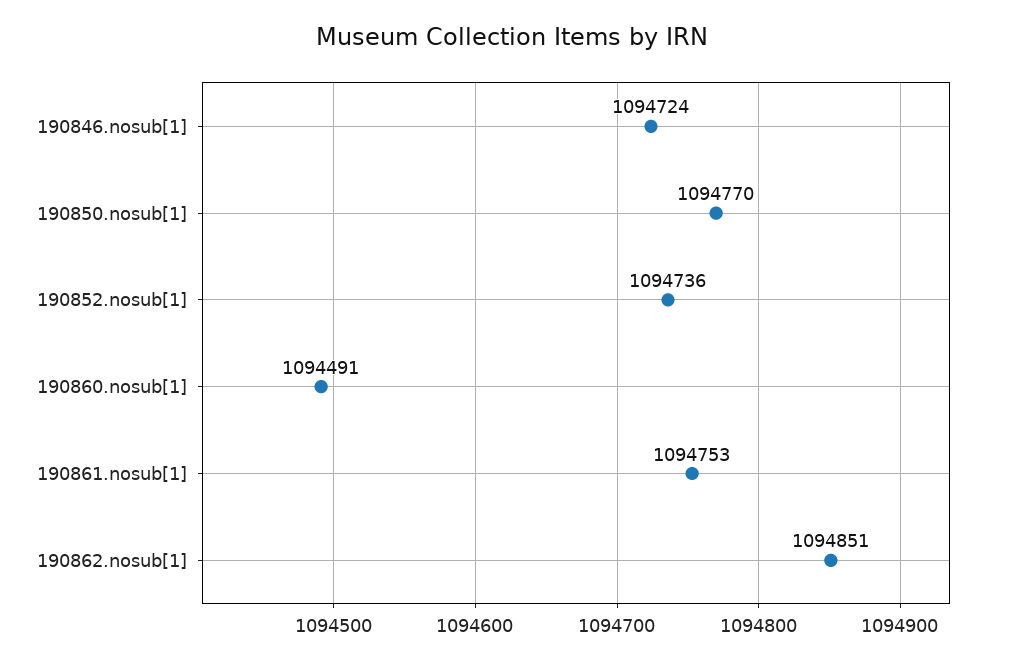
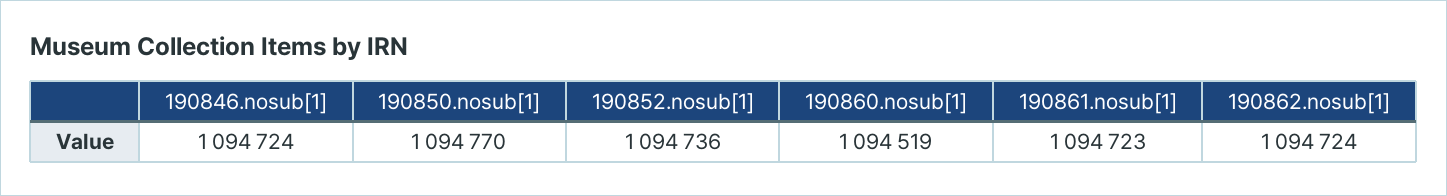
  {
    "190846.nosub[1]": 1094724,
    "190850.nosub[1]": 1094770,
    "190852.nosub[1]": 1094736,
-   "190860.nosub[1]": 1094491,
+   "190860.nosub[1]": 1094519,
-   "190861.nosub[1]": 1094753,
+   "190861.nosub[1]": 1094723,
-   "190862.nosub[1]": 1094851
+   "190862.nosub[1]": 1094724
  }

